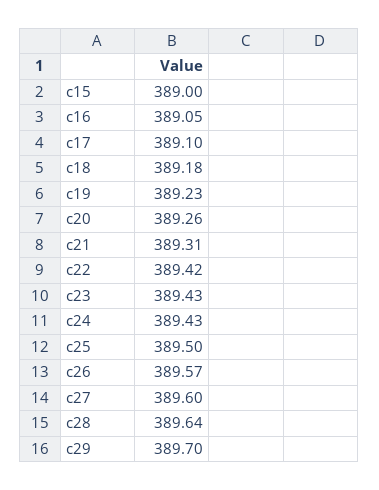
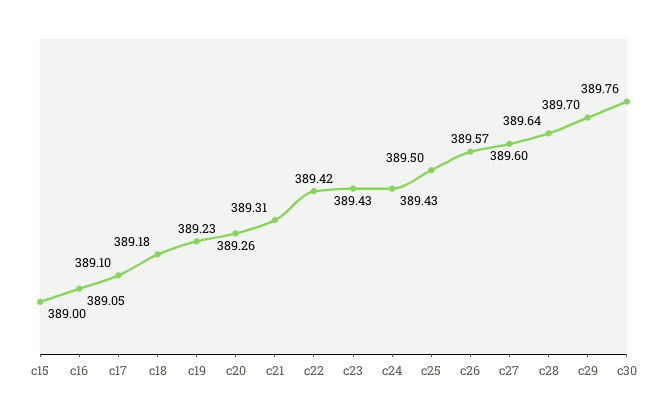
  {
    "c15": 389,
    "c16": 389.05,
    "c17": 389.1,
    "c18": 389.18,
    "c19": 389.23,
    "c20": 389.26,
    "c21": 389.31,
    "c22": 389.42,
    "c23": 389.43,
    "c24": 389.43,
    "c25": 389.5,
    "c26": 389.57,
    "c27": 389.6,
    "c28": 389.64,
-   "c29": 389.7
+   "c29": 389.7,
+   "c30": 389.76
  }

